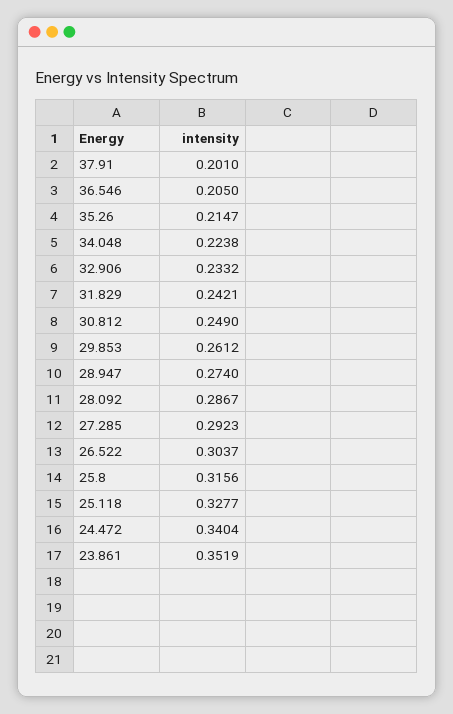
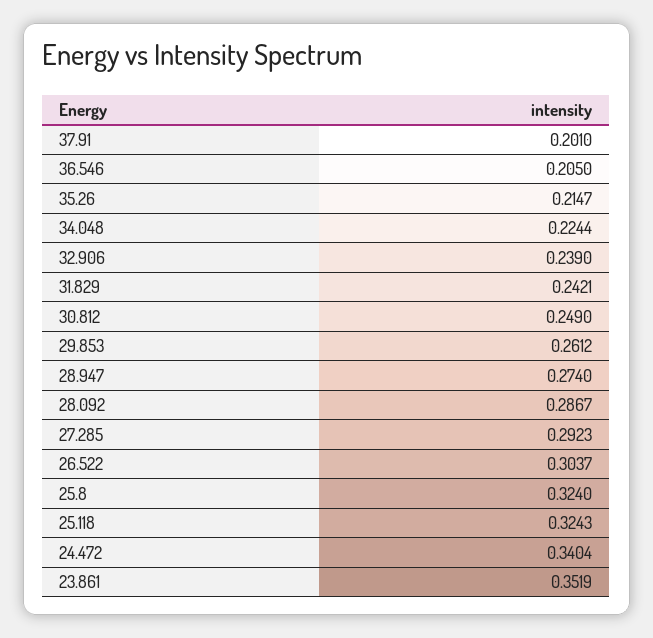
  {
    "37.91": 0.201,
    "36.546": 0.205,
    "35.26": 0.2147,
-   "34.048": 0.2238,
+   "34.048": 0.2244,
-   "32.906": 0.2332,
+   "32.906": 0.239,
    "31.829": 0.2421,
    "30.812": 0.249,
    "29.853": 0.2612,
    "28.947": 0.274,
    "28.092": 0.2867,
    "27.285": 0.2923,
    "26.522": 0.3037,
-   "25.8": 0.3156,
+   "25.8": 0.324,
-   "25.118": 0.3277,
+   "25.118": 0.3243,
    "24.472": 0.3404,
    "23.861": 0.3519
  }

